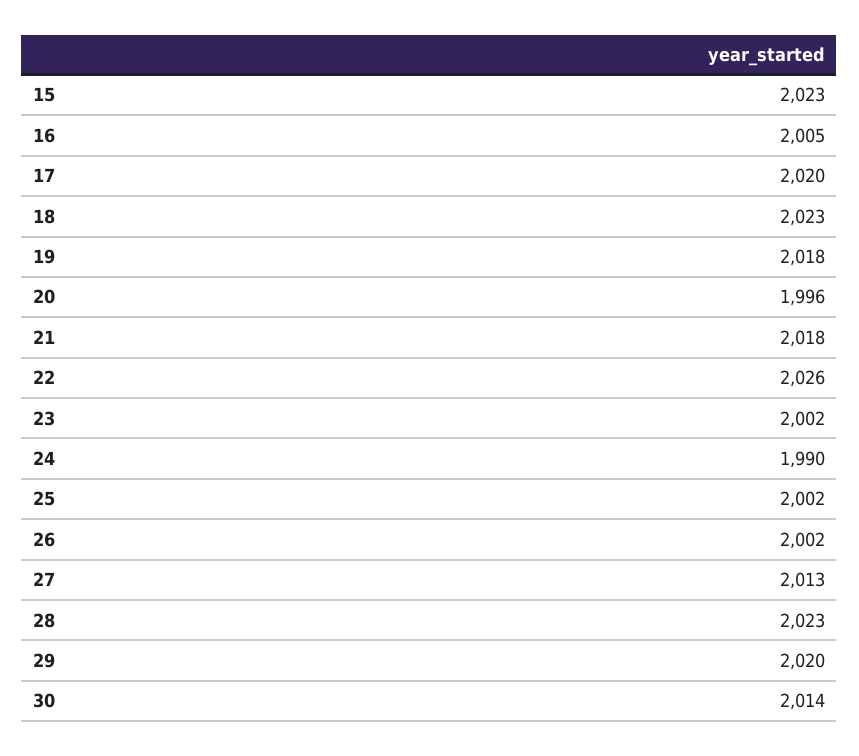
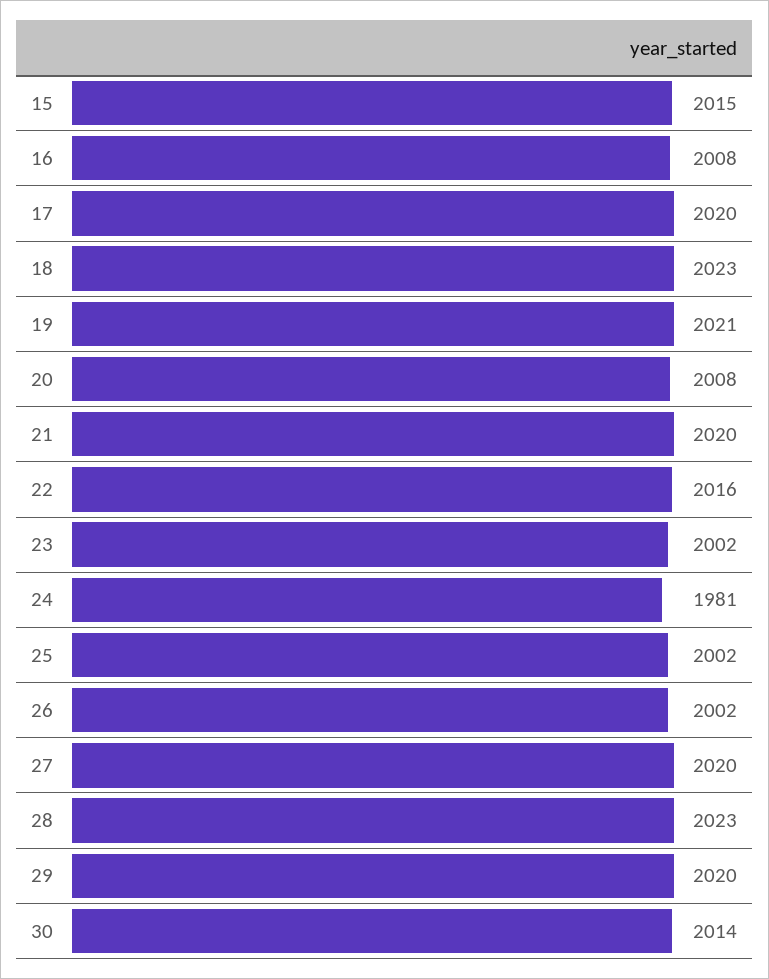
  {
-   "15": 2023,
+   "15": 2015,
-   "16": 2005,
+   "16": 2008,
    "17": 2020,
    "18": 2023,
-   "19": 2018,
+   "19": 2021,
-   "20": 1996,
+   "20": 2008,
-   "21": 2018,
+   "21": 2020,
-   "22": 2026,
+   "22": 2016,
    "23": 2002,
-   "24": 1990,
+   "24": 1981,
    "25": 2002,
    "26": 2002,
-   "27": 2013,
+   "27": 2020,
    "28": 2023,
    "29": 2020,
    "30": 2014
  }

